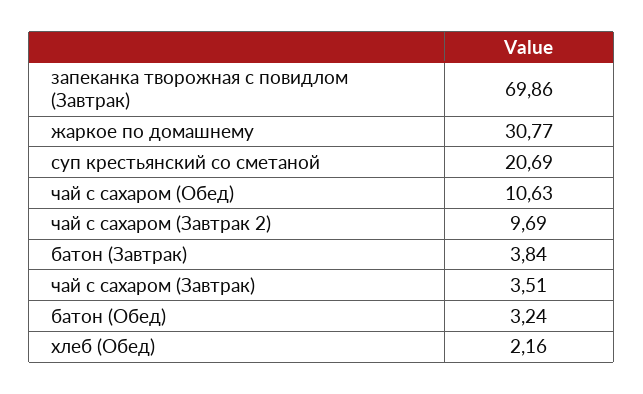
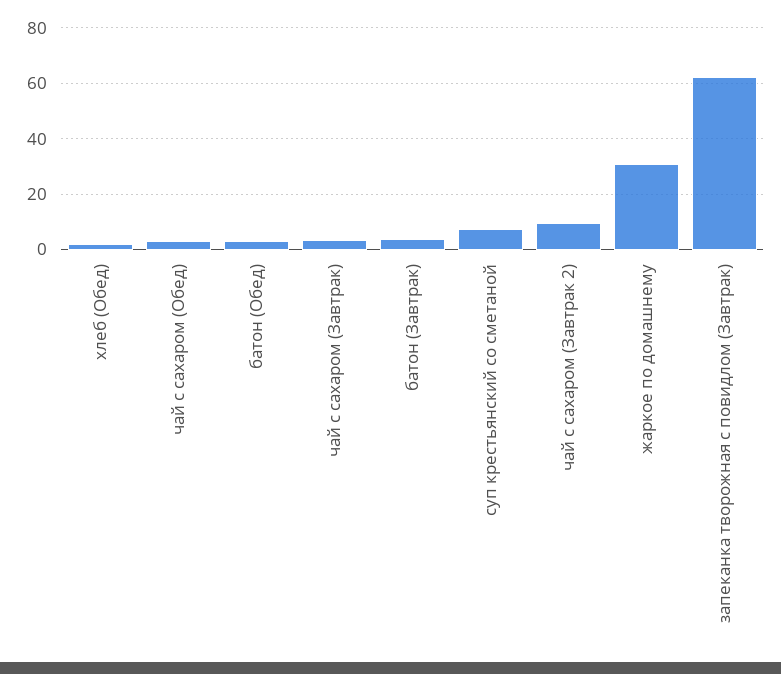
  {
-   "запеканка творожная с повидлом (Завтрак)": 69.86,
+   "запеканка творожная с повидлом (Завтрак)": 62.5,
    "жаркое по домашнему": 30.77,
-   "суп крестьянский со сметаной": 20.69,
+   "суп крестьянский со сметаной": 7.5,
-   "чай с сахаром (Обед)": 10.63,
+   "чай с сахаром (Обед)": 2.5,
    "чай с сахаром (Завтрак 2)": 9.69,
    "батон (Завтрак)": 3.84,
    "чай с сахаром (Завтрак)": 3.51,
    "батон (Обед)": 3.24,
    "хлеб (Обед)": 2.16
  }

